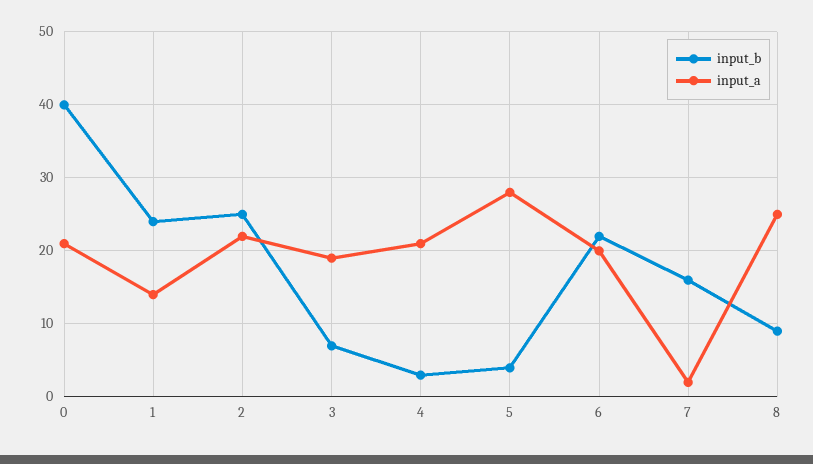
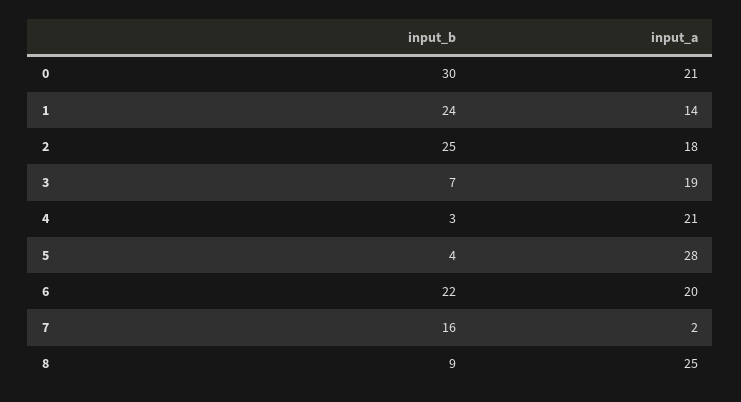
  {
    "input_b": {
-     "0": 40,
+     "0": 30,
      "1": 24,
      "2": 25,
      "3": 7,
      "4": 3,
      "5": 4,
      "6": 22,
      "7": 16,
      "8": 9
    },
    "input_a": {
      "0": 21,
      "1": 14,
-     "2": 22,
+     "2": 18,
      "3": 19,
      "4": 21,
      "5": 28,
      "6": 20,
      "7": 2,
      "8": 25
    }
  }

